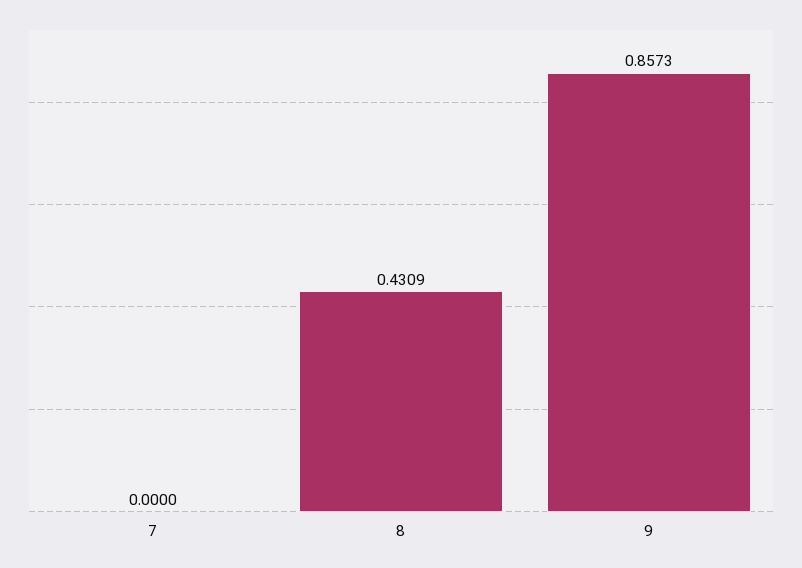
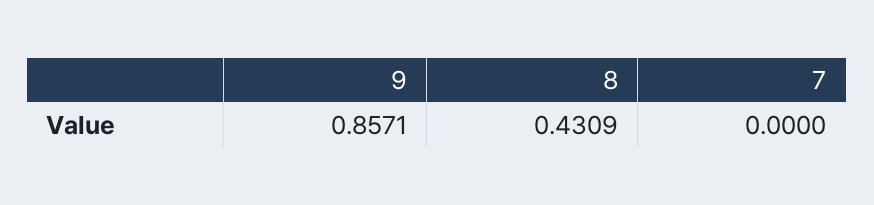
  {
    "7": 0,
    "8": 0.4309,
-   "9": 0.8573
+   "9": 0.8571
  }

